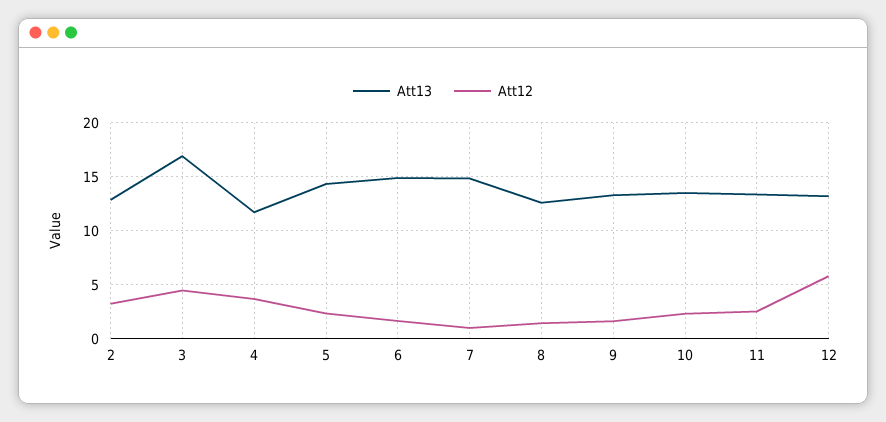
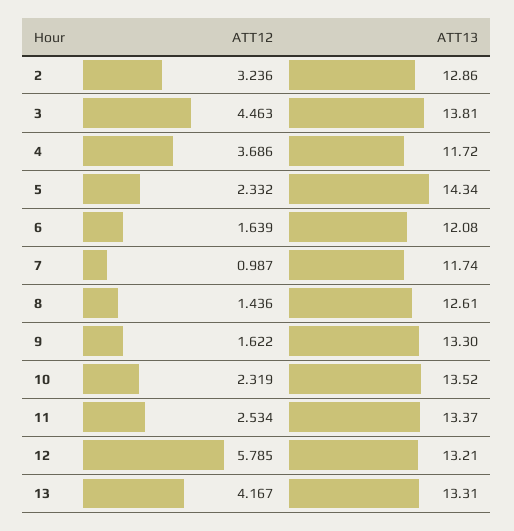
  {
    "Att13": {
      "2": 12.86,
-     "3": 17,
+     "3": 13.81,
      "4": 11.72,
      "5": 14.34,
-     "6": 15,
+     "6": 12.08,
-     "7": 15,
+     "7": 11.74,
      "8": 12.61,
      "9": 13.3,
      "10": 13.52,
      "11": 13.37,
-     "12": 13.21
+     "12": 13.21,
+     "13": 13.31
    },
    "Att12": {
      "2": 3.236,
      "3": 4.463,
      "4": 3.686,
      "5": 2.332,
      "6": 1.639,
      "7": 0.987,
      "8": 1.436,
      "9": 1.622,
      "10": 2.319,
      "11": 2.534,
-     "12": 5.785
+     "12": 5.785,
+     "13": 4.167
    }
  }

